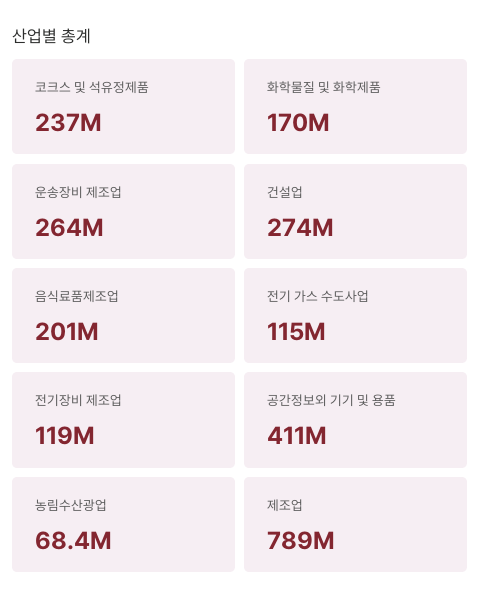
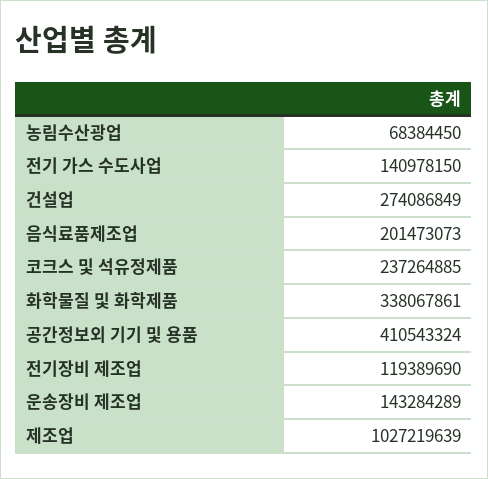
  {
    "코크스 및 석유정제품": 237264885,
-   "화학물질 및 화학제품": 170000000,
+   "화학물질 및 화학제품": 338067861,
-   "운송장비 제조업": 264000000,
+   "운송장비 제조업": 143284289,
    "건설업": 274086849,
    "음식료품제조업": 201473073,
-   "전기 가스 수도사업": 115000000,
+   "전기 가스 수도사업": 140978150,
    "전기장비 제조업": 119389690,
    "공간정보외 기기 및 용품": 410543324,
    "농림수산광업": 68384450,
-   "제조업": 789000000
+   "제조업": 1027219639
  }

